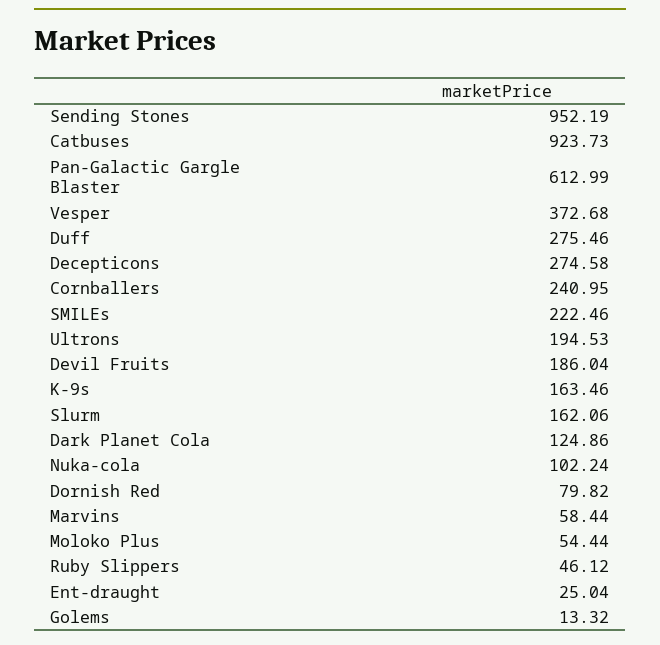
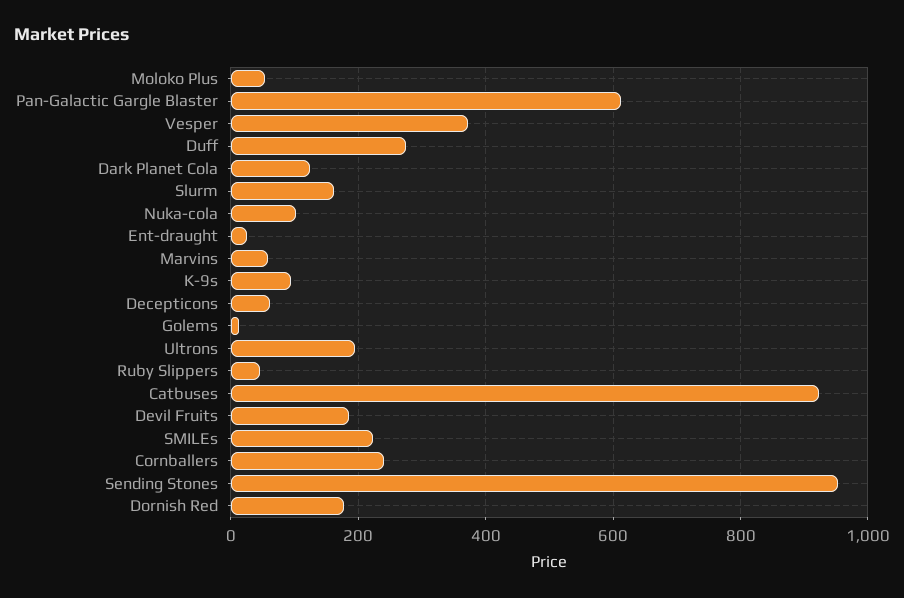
  {
    "Sending Stones": 952.19,
    "Catbuses": 923.73,
    "Pan-Galactic Gargle Blaster": 612.99,
    "Vesper": 372.68,
    "Duff": 275.46,
-   "Decepticons": 274.58,
+   "Decepticons": 60,
    "Cornballers": 240.95,
    "SMILEs": 222.46,
    "Ultrons": 194.53,
    "Devil Fruits": 186.04,
-   "K-9s": 163.46,
+   "K-9s": 100,
    "Slurm": 162.06,
    "Dark Planet Cola": 124.86,
    "Nuka-cola": 102.24,
-   "Dornish Red": 79.82,
+   "Dornish Red": 180,
    "Marvins": 58.44,
    "Moloko Plus": 54.44,
    "Ruby Slippers": 46.12,
    "Ent-draught": 25.04,
    "Golems": 13.32
  }

